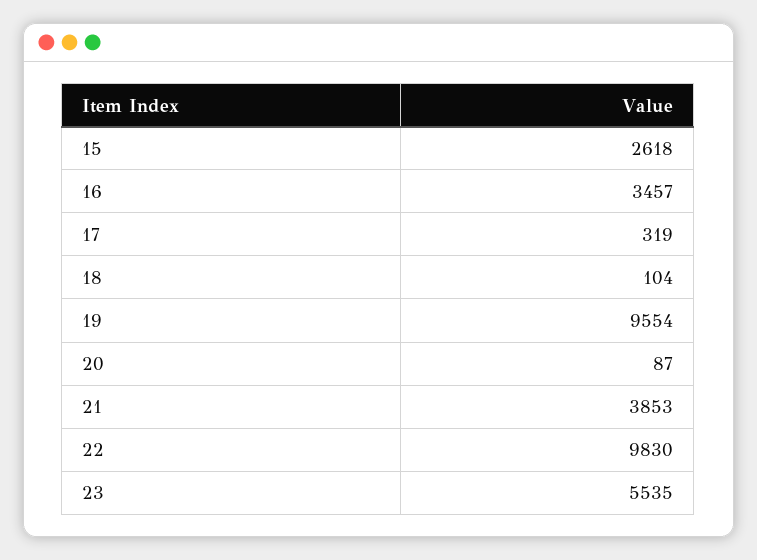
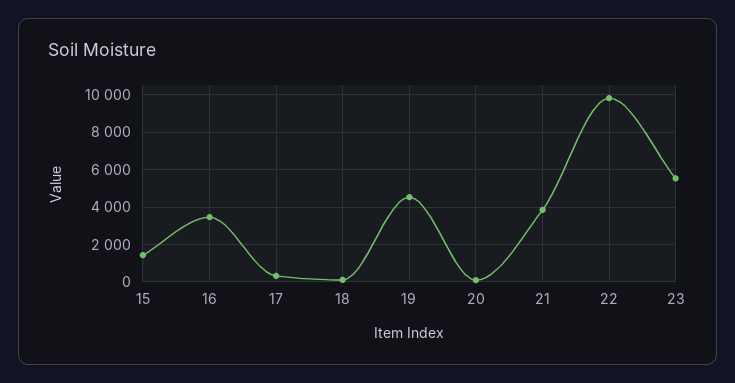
  {
-   "15": 2618,
+   "15": 1500,
    "16": 3457,
    "17": 319,
    "18": 104,
-   "19": 9554,
+   "19": 4500,
    "20": 87,
    "21": 3853,
    "22": 9830,
    "23": 5535
  }

